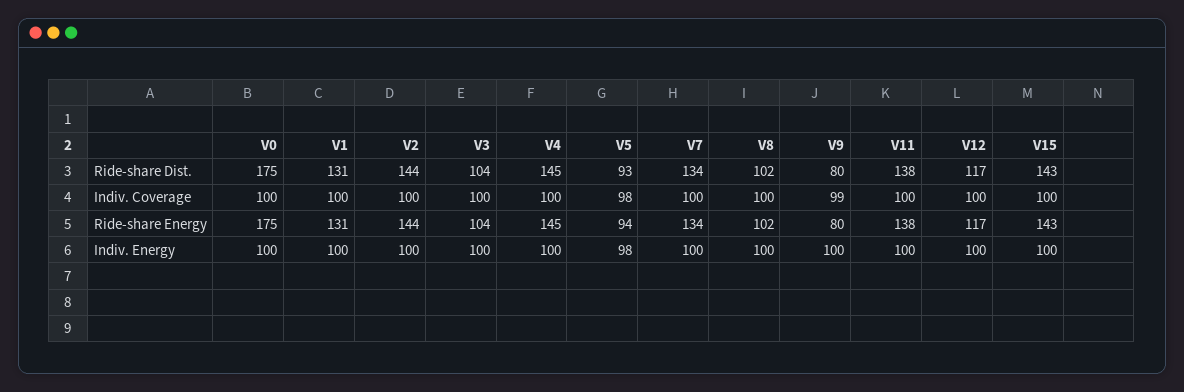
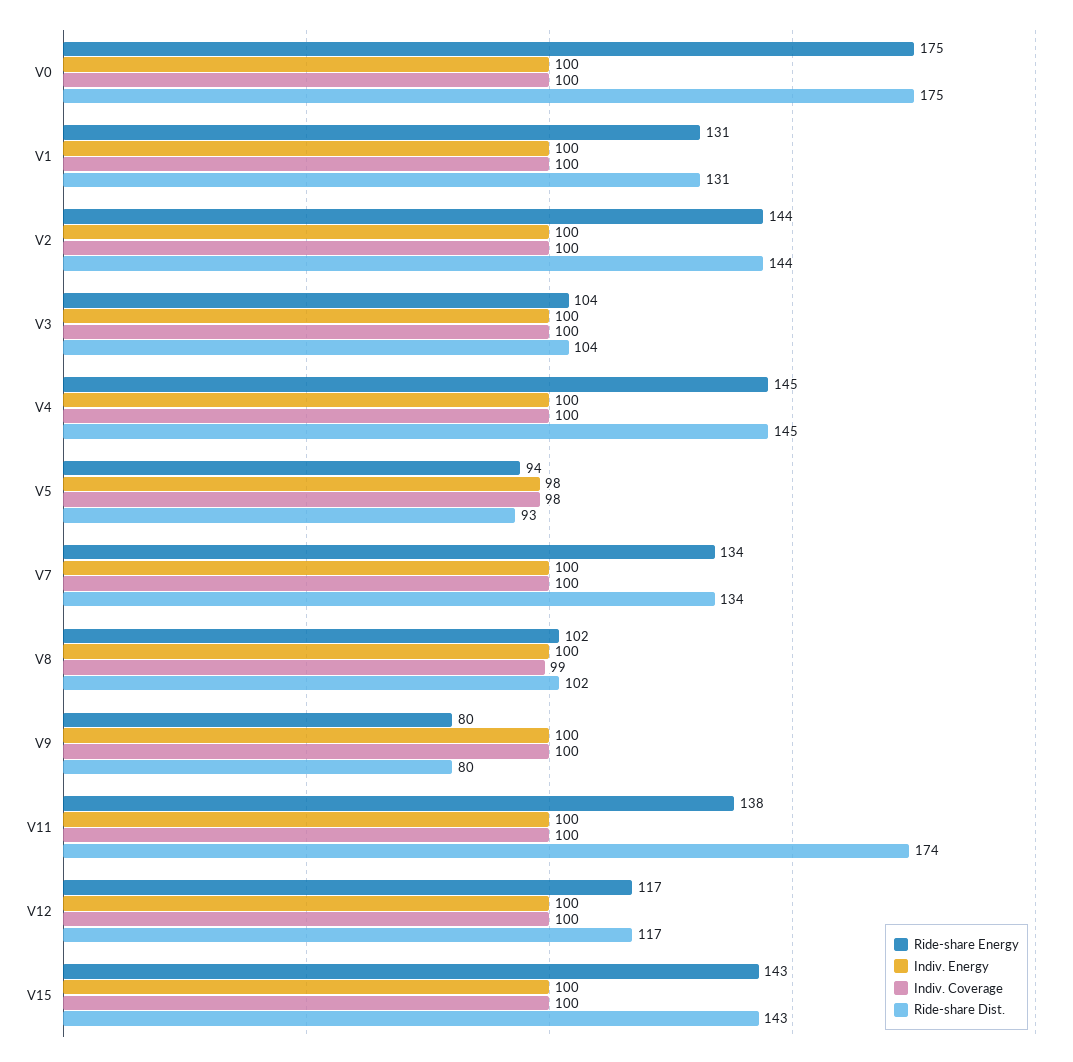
  {
    "Ride-share Dist.": {
      "V0": 175,
      "V1": 131,
      "V2": 144,
      "V3": 104,
      "V4": 145,
      "V5": 93,
      "V7": 134,
      "V8": 102,
      "V9": 80,
-     "V11": 138,
+     "V11": 174,
      "V12": 117,
      "V15": 143
    },
    "Indiv. Coverage": {
      "V0": 100,
      "V1": 100,
      "V2": 100,
      "V3": 100,
      "V4": 100,
      "V5": 98,
      "V7": 100,
-     "V8": 100,
+     "V8": 99,
-     "V9": 99,
+     "V9": 100,
      "V11": 100,
      "V12": 100,
      "V15": 100
    },
    "Ride-share Energy": {
      "V0": 175,
      "V1": 131,
      "V2": 144,
      "V3": 104,
      "V4": 145,
      "V5": 94,
      "V7": 134,
      "V8": 102,
      "V9": 80,
      "V11": 138,
      "V12": 117,
      "V15": 143
    },
    "Indiv. Energy": {
      "V0": 100,
      "V1": 100,
      "V2": 100,
      "V3": 100,
      "V4": 100,
      "V5": 98,
      "V7": 100,
      "V8": 100,
      "V9": 100,
      "V11": 100,
      "V12": 100,
      "V15": 100
    }
  }

